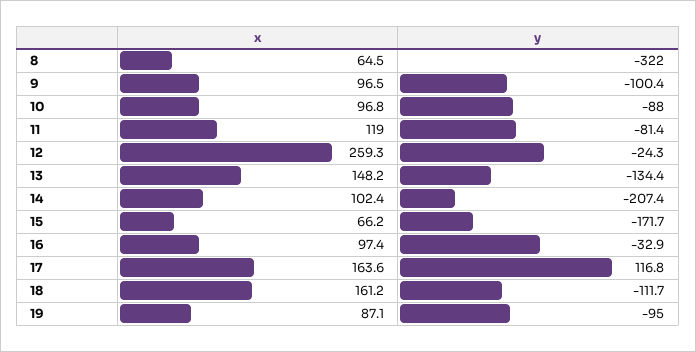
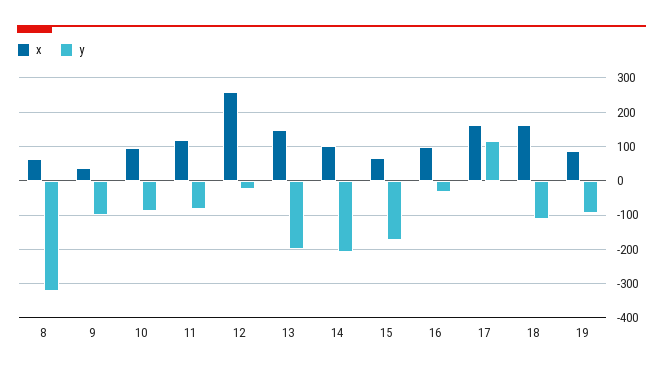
  {
    "x": {
      "8": 64.5,
-     "9": 96.5,
+     "9": 40,
      "10": 96.8,
      "11": 119,
      "12": 259.3,
      "13": 148.2,
      "14": 102.4,
      "15": 66.2,
      "16": 97.4,
      "17": 163.6,
      "18": 161.2,
      "19": 87.1
    },
    "y": {
      "8": -322,
      "9": -100.4,
      "10": -88,
      "11": -81.4,
      "12": -24.3,
-     "13": -134.4,
+     "13": -200,
      "14": -207.4,
      "15": -171.7,
      "16": -32.9,
      "17": 116.8,
      "18": -111.7,
      "19": -95
    }
  }

